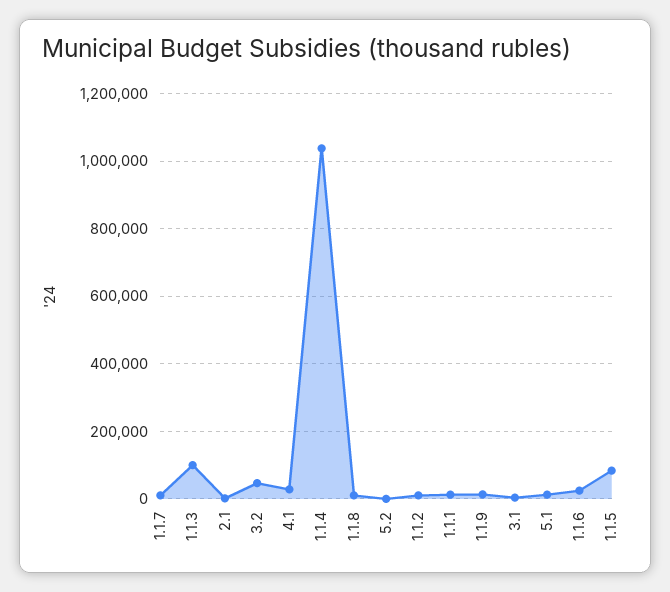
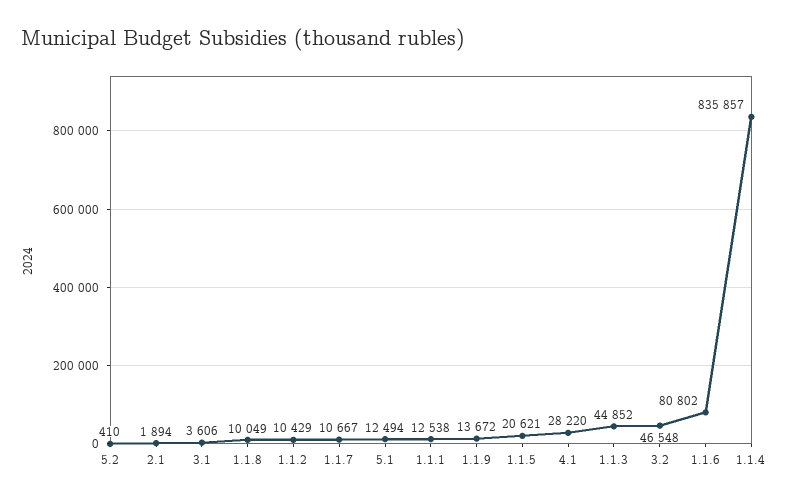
  {
    "1.1.7": 10667,
-   "1.1.3": 100000,
+   "1.1.3": 44852,
    "2.1": 1894,
    "3.2": 46548,
    "4.1": 28220,
-   "1.1.4": 1040000,
+   "1.1.4": 835857,
    "1.1.8": 10049,
    "5.2": 410,
    "1.1.2": 10429,
    "1.1.1": 12538,
    "1.1.9": 13672,
    "3.1": 3606,
    "5.1": 12494,
-   "1.1.6": 20000,
+   "1.1.6": 80802,
-   "1.1.5": 80000
+   "1.1.5": 20621
  }

